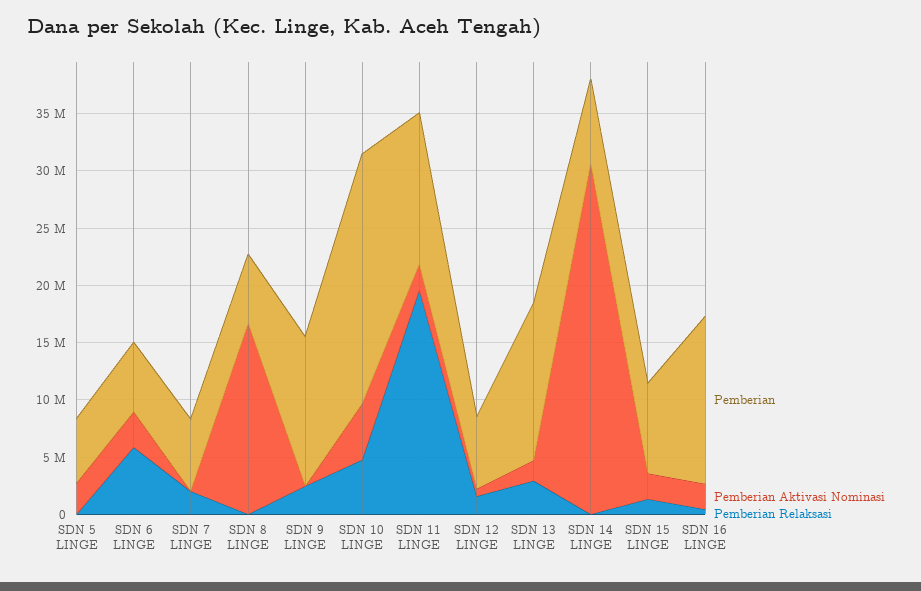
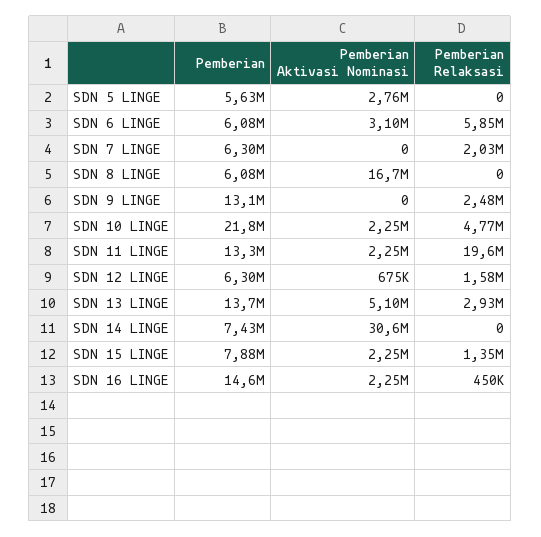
  {
    "Pemberian": {
      "SDN 5 LINGE": 5630000,
      "SDN 6 LINGE": 6080000,
      "SDN 7 LINGE": 6300000,
      "SDN 8 LINGE": 6080000,
      "SDN 9 LINGE": 13100000,
      "SDN 10 LINGE": 21800000,
      "SDN 11 LINGE": 13300000,
      "SDN 12 LINGE": 6300000,
      "SDN 13 LINGE": 13700000,
      "SDN 14 LINGE": 7430000,
      "SDN 15 LINGE": 7880000,
      "SDN 16 LINGE": 14600000
    },
    "Pemberian Aktivasi Nominasi": {
      "SDN 5 LINGE": 2760000,
      "SDN 6 LINGE": 3100000,
      "SDN 7 LINGE": 0,
      "SDN 8 LINGE": 16700000,
      "SDN 9 LINGE": 0,
-     "SDN 10 LINGE": 5000000,
+     "SDN 10 LINGE": 2250000,
      "SDN 11 LINGE": 2250000,
      "SDN 12 LINGE": 675000,
-     "SDN 13 LINGE": 2000000,
+     "SDN 13 LINGE": 5100000,
      "SDN 14 LINGE": 30600000,
      "SDN 15 LINGE": 2250000,
      "SDN 16 LINGE": 2250000
    },
    "Pemberian Relaksasi": {
      "SDN 5 LINGE": 0,
      "SDN 6 LINGE": 5850000,
      "SDN 7 LINGE": 2030000,
      "SDN 8 LINGE": 0,
      "SDN 9 LINGE": 2480000,
      "SDN 10 LINGE": 4770000,
      "SDN 11 LINGE": 19600000,
      "SDN 12 LINGE": 1580000,
      "SDN 13 LINGE": 2930000,
      "SDN 14 LINGE": 0,
      "SDN 15 LINGE": 1350000,
      "SDN 16 LINGE": 450000
    }
  }

